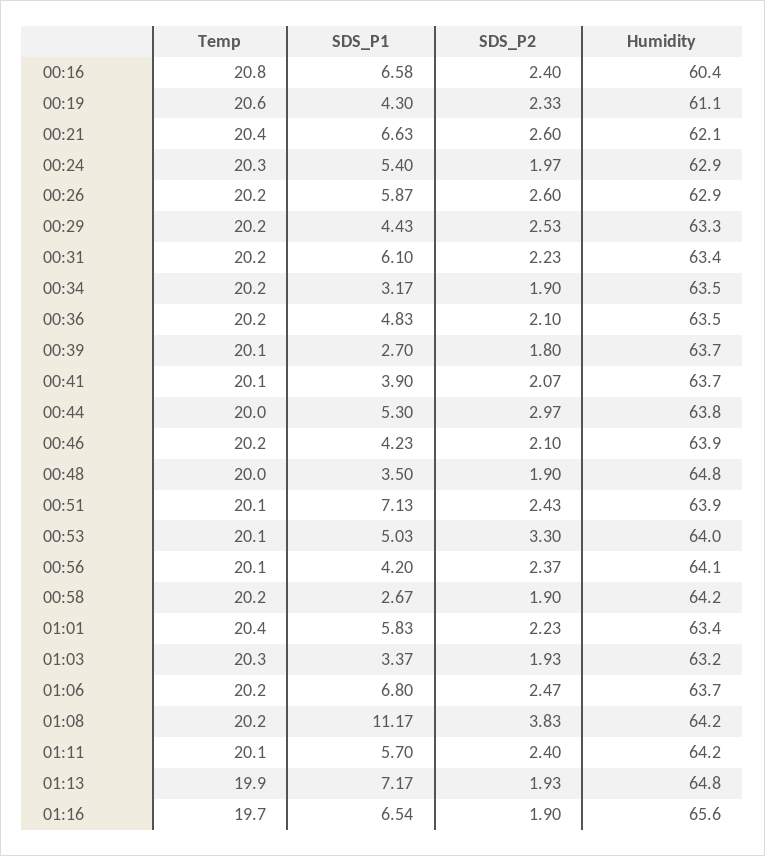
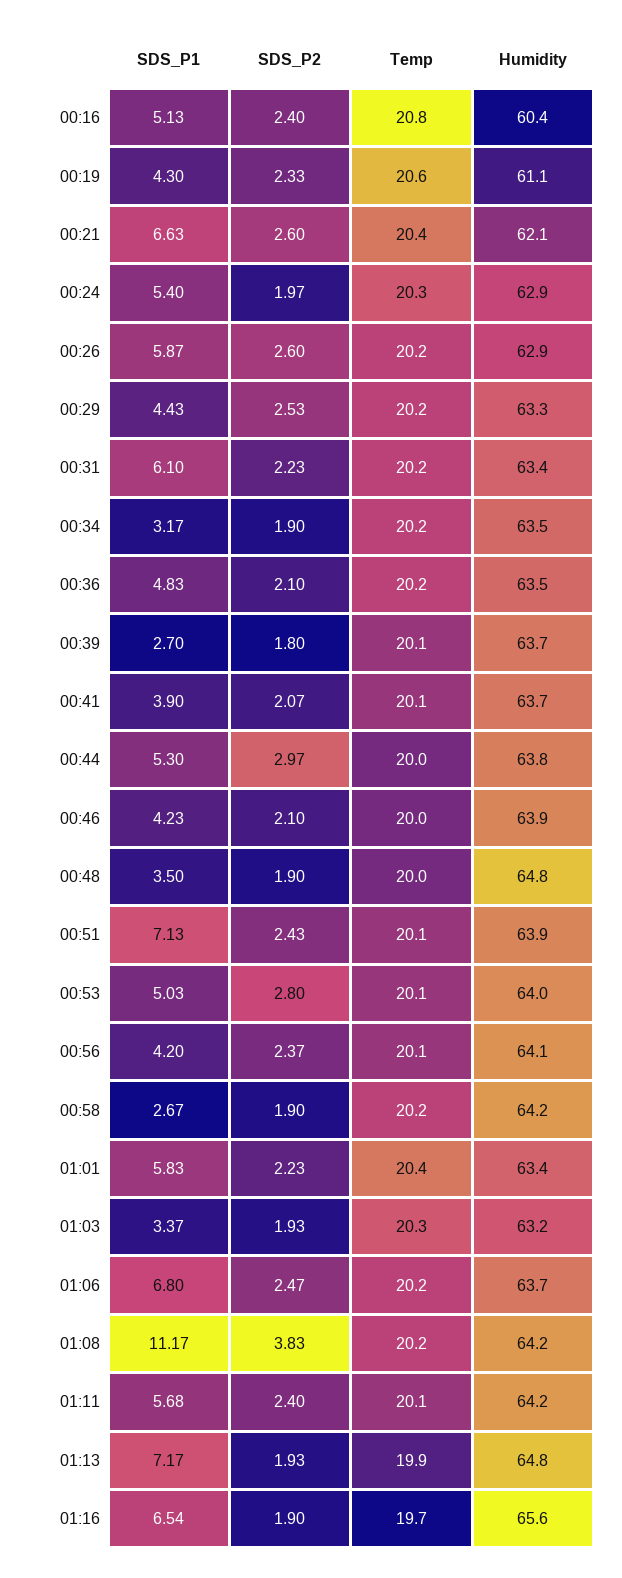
  {
    "Temp": {
      "00:16": 20.8,
      "00:19": 20.6,
      "00:21": 20.4,
      "00:24": 20.3,
      "00:26": 20.2,
      "00:29": 20.2,
      "00:31": 20.2,
      "00:34": 20.2,
      "00:36": 20.2,
      "00:39": 20.1,
      "00:41": 20.1,
      "00:44": 20,
-     "00:46": 20.2,
+     "00:46": 20,
      "00:48": 20,
      "00:51": 20.1,
      "00:53": 20.1,
      "00:56": 20.1,
      "00:58": 20.2,
      "01:01": 20.4,
      "01:03": 20.3,
      "01:06": 20.2,
      "01:08": 20.2,
      "01:11": 20.1,
      "01:13": 19.9,
      "01:16": 19.7
    },
    "SDS_P1": {
-     "00:16": 6.58,
+     "00:16": 5.13,
      "00:19": 4.3,
      "00:21": 6.63,
      "00:24": 5.4,
      "00:26": 5.87,
      "00:29": 4.43,
      "00:31": 6.1,
      "00:34": 3.17,
      "00:36": 4.83,
      "00:39": 2.7,
      "00:41": 3.9,
      "00:44": 5.3,
      "00:46": 4.23,
      "00:48": 3.5,
      "00:51": 7.13,
      "00:53": 5.03,
      "00:56": 4.2,
      "00:58": 2.67,
      "01:01": 5.83,
      "01:03": 3.37,
      "01:06": 6.8,
      "01:08": 11.17,
-     "01:11": 5.7,
+     "01:11": 5.68,
      "01:13": 7.17,
      "01:16": 6.54
    },
    "SDS_P2": {
      "00:16": 2.4,
      "00:19": 2.33,
      "00:21": 2.6,
      "00:24": 1.97,
      "00:26": 2.6,
      "00:29": 2.53,
      "00:31": 2.23,
      "00:34": 1.9,
      "00:36": 2.1,
      "00:39": 1.8,
      "00:41": 2.07,
      "00:44": 2.97,
      "00:46": 2.1,
      "00:48": 1.9,
      "00:51": 2.43,
-     "00:53": 3.3,
+     "00:53": 2.8,
      "00:56": 2.37,
      "00:58": 1.9,
      "01:01": 2.23,
      "01:03": 1.93,
      "01:06": 2.47,
      "01:08": 3.83,
      "01:11": 2.4,
      "01:13": 1.93,
      "01:16": 1.9
    },
    "Humidity": {
      "00:16": 60.4,
      "00:19": 61.1,
      "00:21": 62.1,
      "00:24": 62.9,
      "00:26": 62.9,
      "00:29": 63.3,
      "00:31": 63.4,
      "00:34": 63.5,
      "00:36": 63.5,
      "00:39": 63.7,
      "00:41": 63.7,
      "00:44": 63.8,
      "00:46": 63.9,
      "00:48": 64.8,
      "00:51": 63.9,
      "00:53": 64,
      "00:56": 64.1,
      "00:58": 64.2,
      "01:01": 63.4,
      "01:03": 63.2,
      "01:06": 63.7,
      "01:08": 64.2,
      "01:11": 64.2,
      "01:13": 64.8,
      "01:16": 65.6
    }
  }

